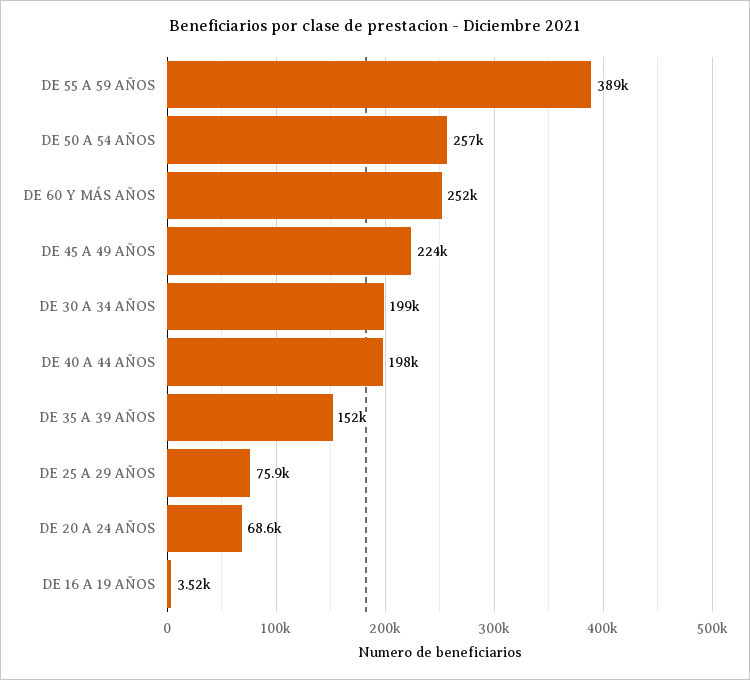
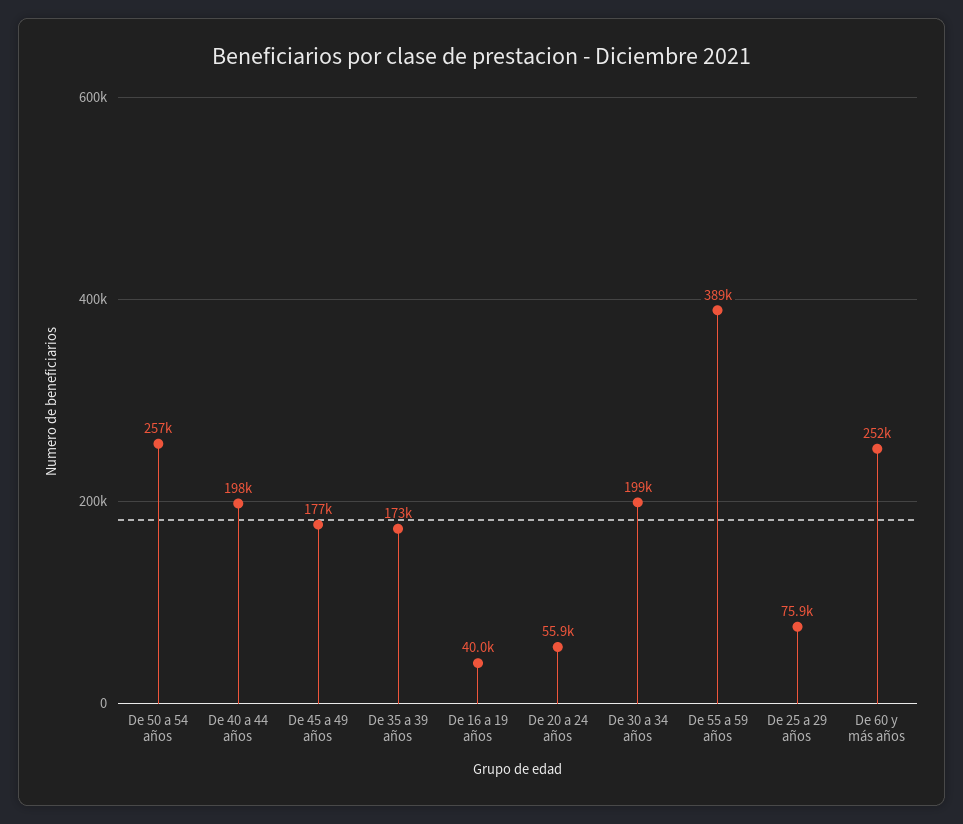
  {
    "DE 55 A 59 AÑOS": 389000,
    "DE 50 A 54 AÑOS": 257000,
    "DE 60 Y MÁS AÑOS": 252000,
-   "DE 45 A 49 AÑOS": 224000,
+   "DE 45 A 49 AÑOS": 177000,
    "DE 30 A 34 AÑOS": 199000,
    "DE 40 A 44 AÑOS": 198000,
-   "DE 35 A 39 AÑOS": 152000,
+   "DE 35 A 39 AÑOS": 173000,
    "DE 25 A 29 AÑOS": 75900,
-   "DE 20 A 24 AÑOS": 68600,
+   "DE 20 A 24 AÑOS": 55900,
-   "DE 16 A 19 AÑOS": 3520
+   "DE 16 A 19 AÑOS": 40000
  }

